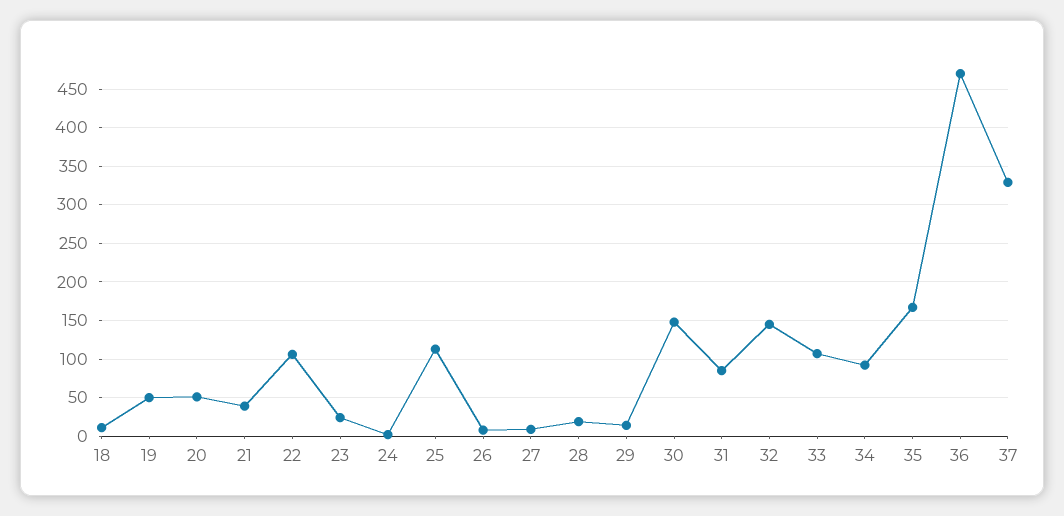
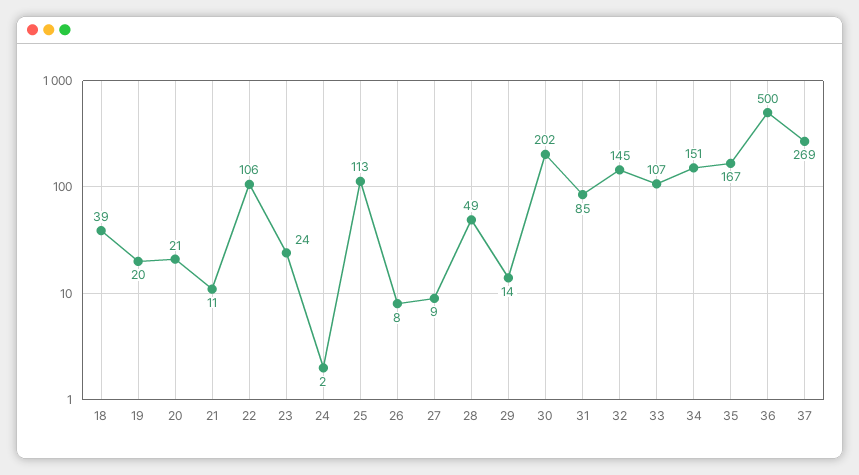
  {
-   "18": 10,
+   "18": 39,
-   "19": 50,
+   "19": 20,
-   "20": 50,
+   "20": 21,
-   "21": 40,
+   "21": 11,
    "22": 106,
    "23": 24,
    "24": 2,
    "25": 113,
    "26": 8,
    "27": 9,
-   "28": 20,
+   "28": 49,
    "29": 14,
-   "30": 150,
+   "30": 202,
    "31": 85,
    "32": 145,
    "33": 107,
-   "34": 90,
+   "34": 151,
    "35": 167,
-   "36": 470,
+   "36": 500,
-   "37": 330
+   "37": 269
  }

